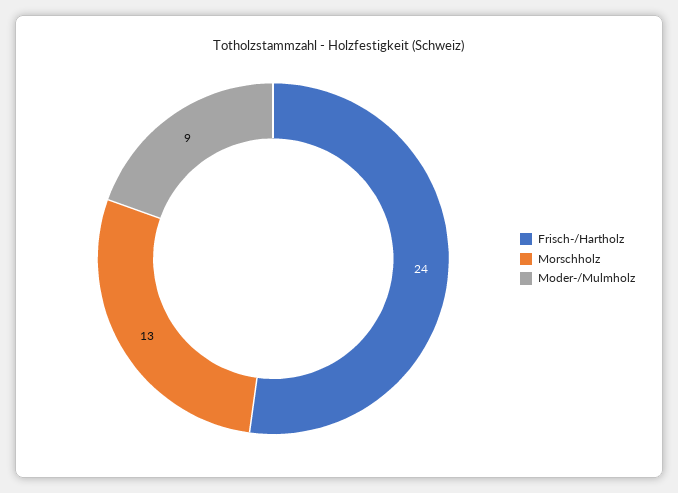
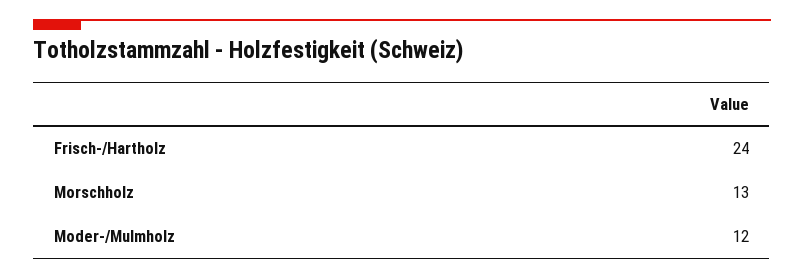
  {
    "Frisch-/Hartholz": 24,
    "Morschholz": 13,
-   "Moder-/Mulmholz": 9
+   "Moder-/Mulmholz": 12
  }

